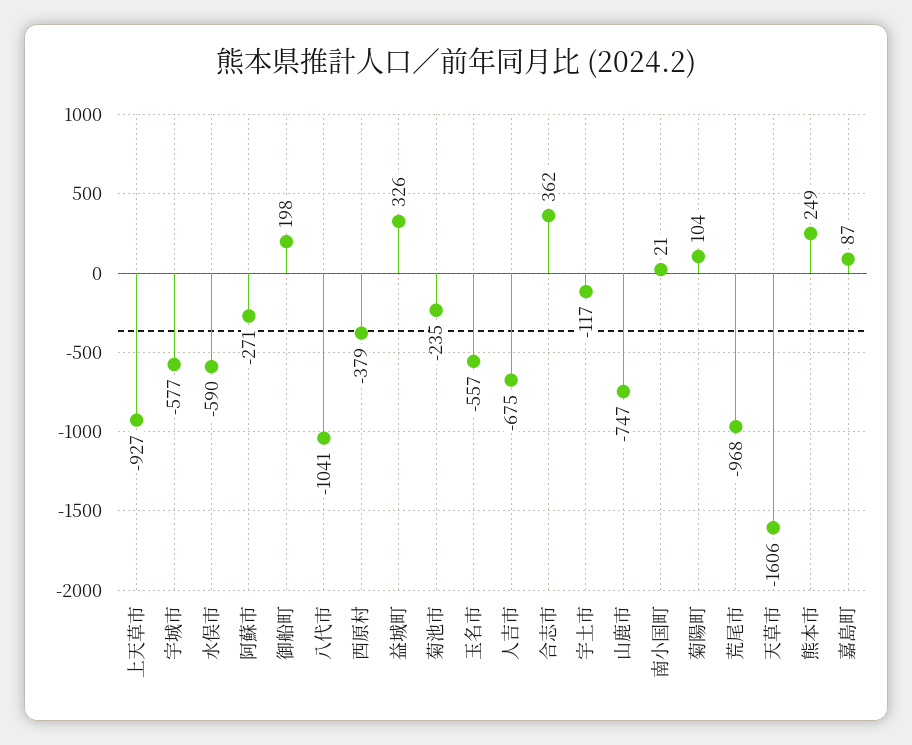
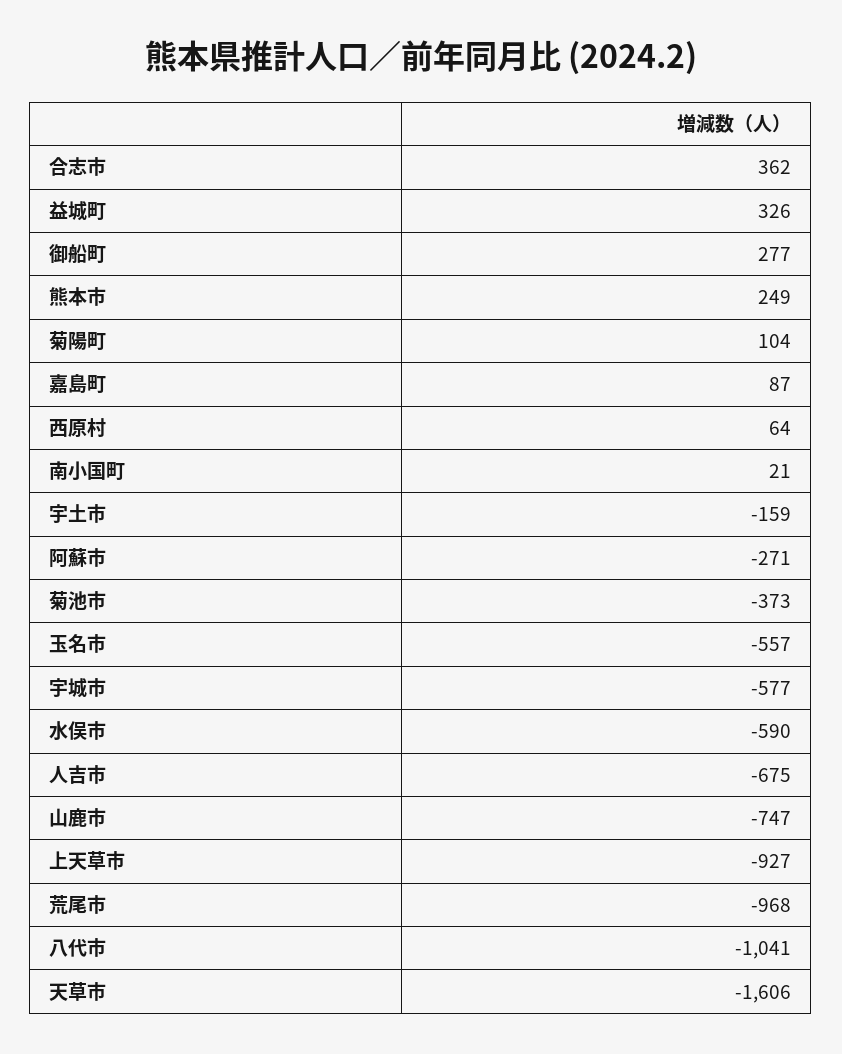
  {
    "上天草市": -927,
    "宇城市": -577,
    "水俣市": -590,
    "阿蘇市": -271,
-   "御船町": 198,
+   "御船町": 277,
    "八代市": -1041,
-   "西原村": -379,
+   "西原村": 64,
    "益城町": 326,
-   "菊池市": -235,
+   "菊池市": -373,
    "玉名市": -557,
    "人吉市": -675,
    "合志市": 362,
-   "宇土市": -117,
+   "宇土市": -159,
    "山鹿市": -747,
    "南小国町": 21,
    "菊陽町": 104,
    "荒尾市": -968,
    "天草市": -1606,
    "熊本市": 249,
    "嘉島町": 87
  }

